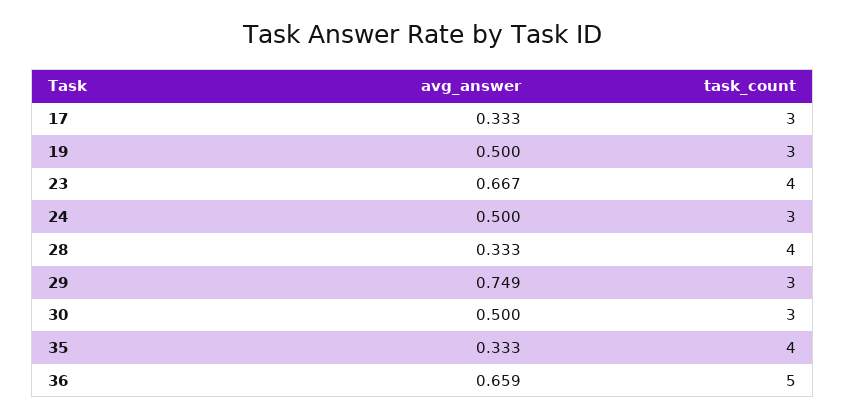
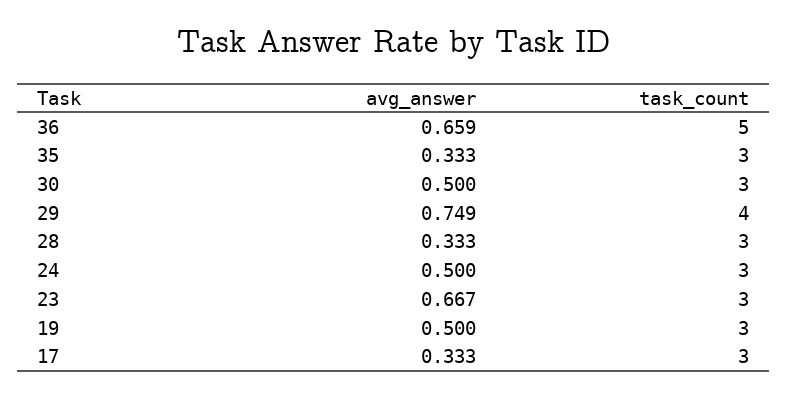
  {
    "avg_answer": {
      "17": 0.333,
      "19": 0.5,
      "23": 0.667,
      "24": 0.5,
      "28": 0.333,
      "29": 0.749,
      "30": 0.5,
      "35": 0.333,
      "36": 0.659
    },
    "task_count": {
      "17": 3,
      "19": 3,
-     "23": 4,
+     "23": 3,
      "24": 3,
-     "28": 4,
+     "28": 3,
-     "29": 3,
+     "29": 4,
      "30": 3,
-     "35": 4,
+     "35": 3,
      "36": 5
    }
  }

